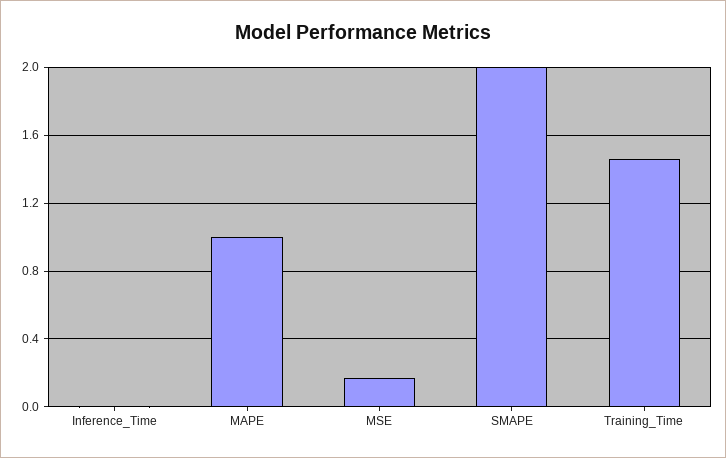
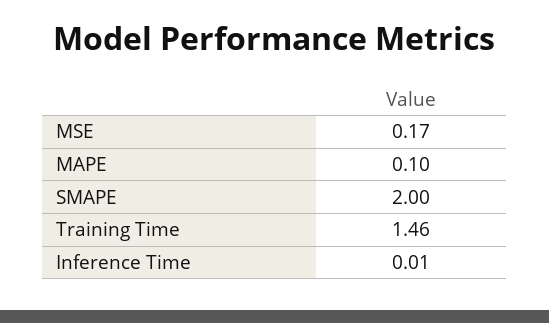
  {
    "Inference_Time": 0.01,
-   "MAPE": 1,
+   "MAPE": 0.1,
    "MSE": 0.17,
    "SMAPE": 2,
    "Training_Time": 1.46
  }

